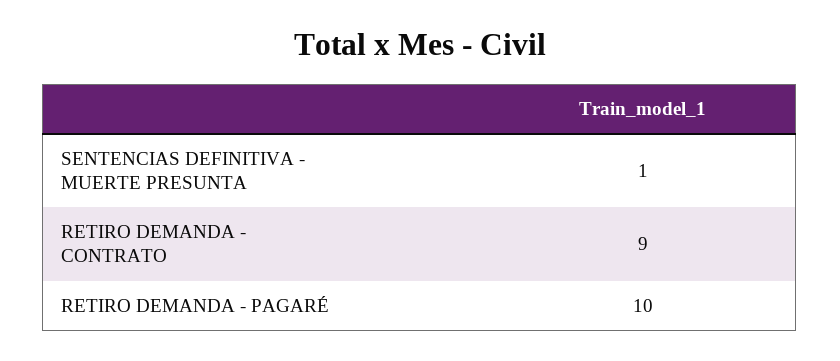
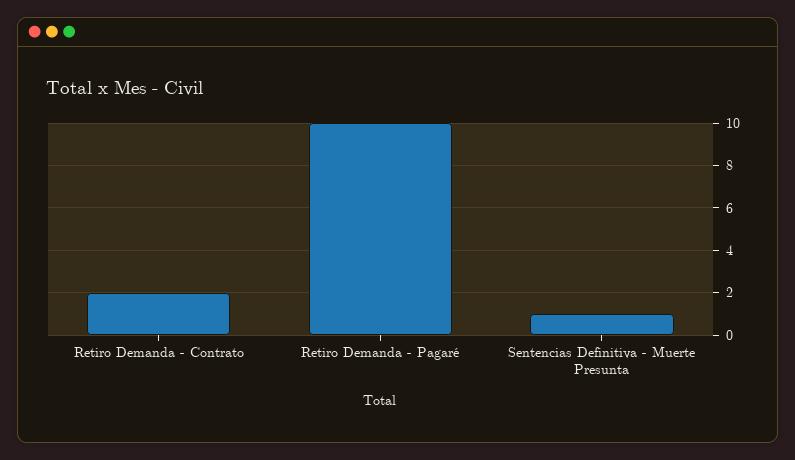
  {
    "SENTENCIAS DEFINITIVA - MUERTE PRESUNTA": 1,
-   "RETIRO DEMANDA - CONTRATO": 9,
+   "RETIRO DEMANDA - CONTRATO": 2,
    "RETIRO DEMANDA - PAGARÉ": 10
  }

